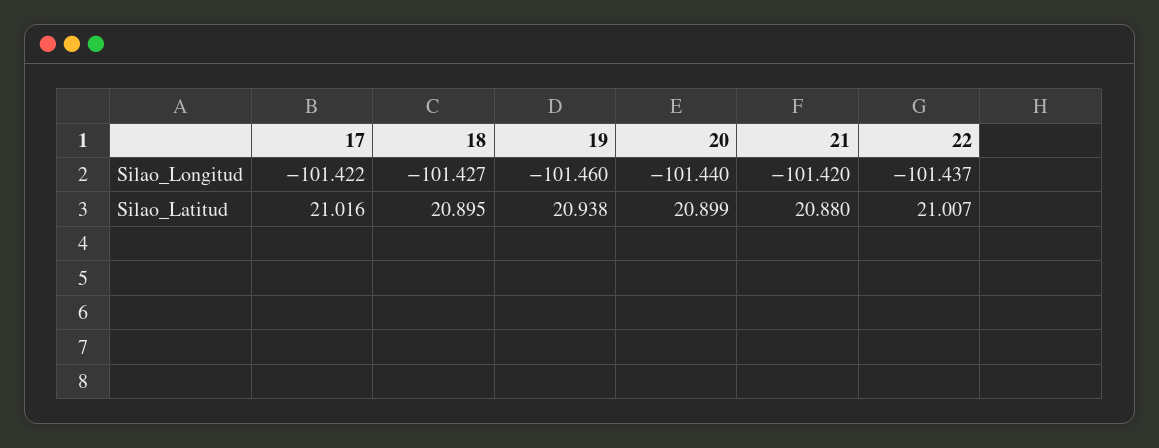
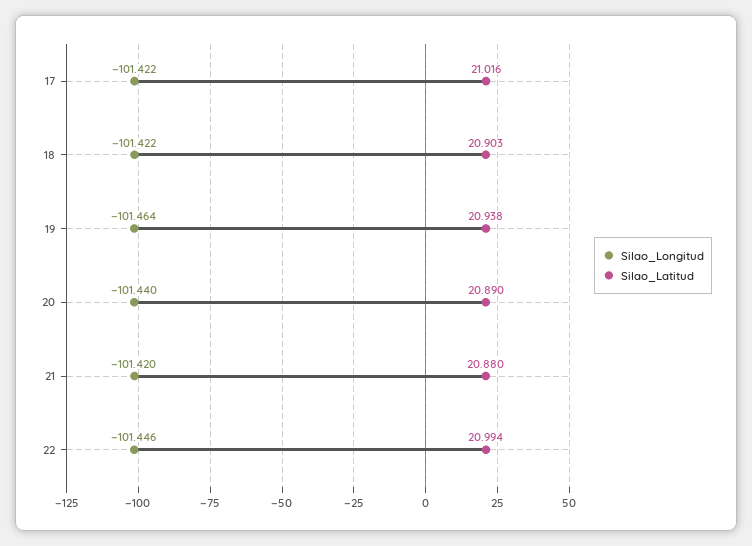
  {
    "Silao_Longitud": {
      "17": -101.422,
-     "18": -101.427,
+     "18": -101.422,
-     "19": -101.46,
+     "19": -101.464,
      "20": -101.44,
      "21": -101.42,
-     "22": -101.437
+     "22": -101.446
    },
    "Silao_Latitud": {
      "17": 21.016,
-     "18": 20.895,
+     "18": 20.903,
      "19": 20.938,
-     "20": 20.899,
+     "20": 20.89,
      "21": 20.88,
-     "22": 21.007
+     "22": 20.994
    }
  }

